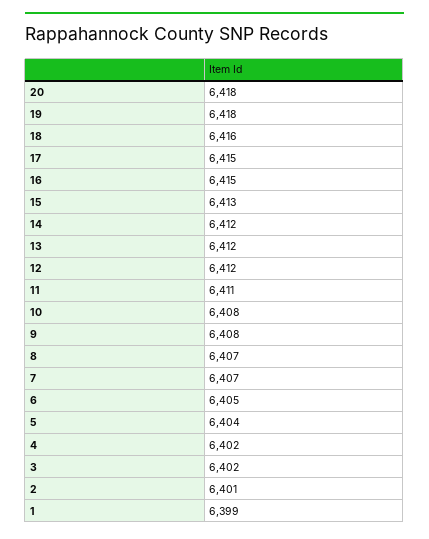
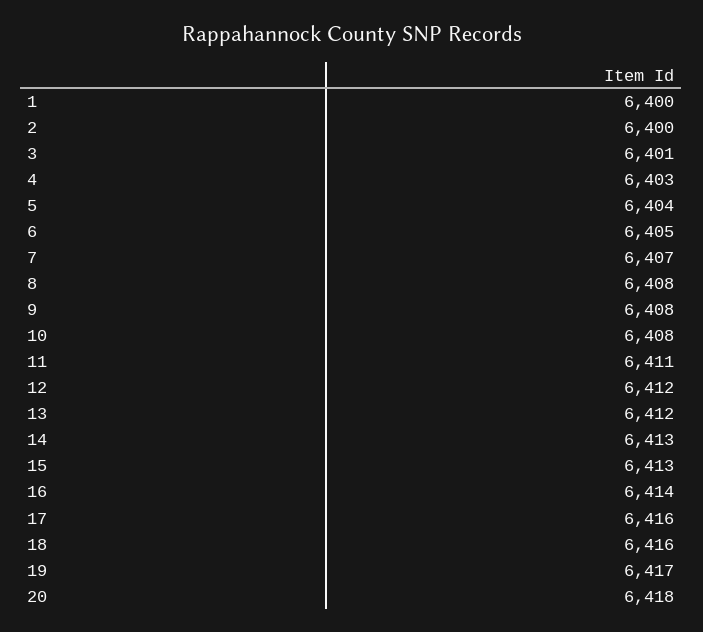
  {
    "20": 6418,
-   "19": 6418,
+   "19": 6417,
    "18": 6416,
-   "17": 6415,
+   "17": 6416,
-   "16": 6415,
+   "16": 6414,
    "15": 6413,
-   "14": 6412,
+   "14": 6413,
    "13": 6412,
    "12": 6412,
    "11": 6411,
    "10": 6408,
    "9": 6408,
-   "8": 6407,
+   "8": 6408,
    "7": 6407,
    "6": 6405,
    "5": 6404,
-   "4": 6402,
+   "4": 6403,
-   "3": 6402,
+   "3": 6401,
-   "2": 6401,
+   "2": 6400,
-   "1": 6399
+   "1": 6400
  }

